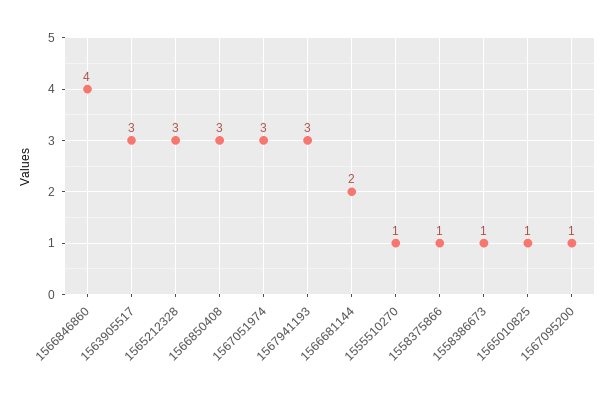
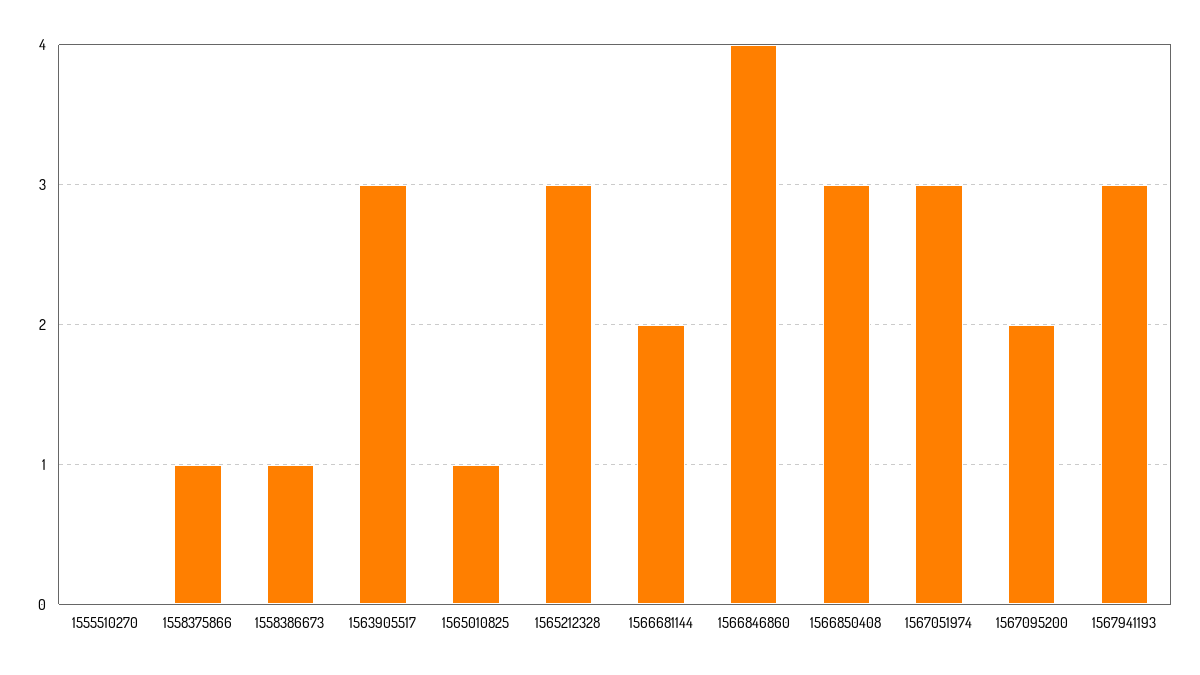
  {
    "1566846860": 4,
    "1563905517": 3,
    "1565212328": 3,
    "1566850408": 3,
    "1567051974": 3,
    "1567941193": 3,
    "1566681144": 2,
-   "1555510270": 1,
+   "1555510270": 0,
    "1558375866": 1,
    "1558386673": 1,
    "1565010825": 1,
-   "1567095200": 1
+   "1567095200": 2
  }

